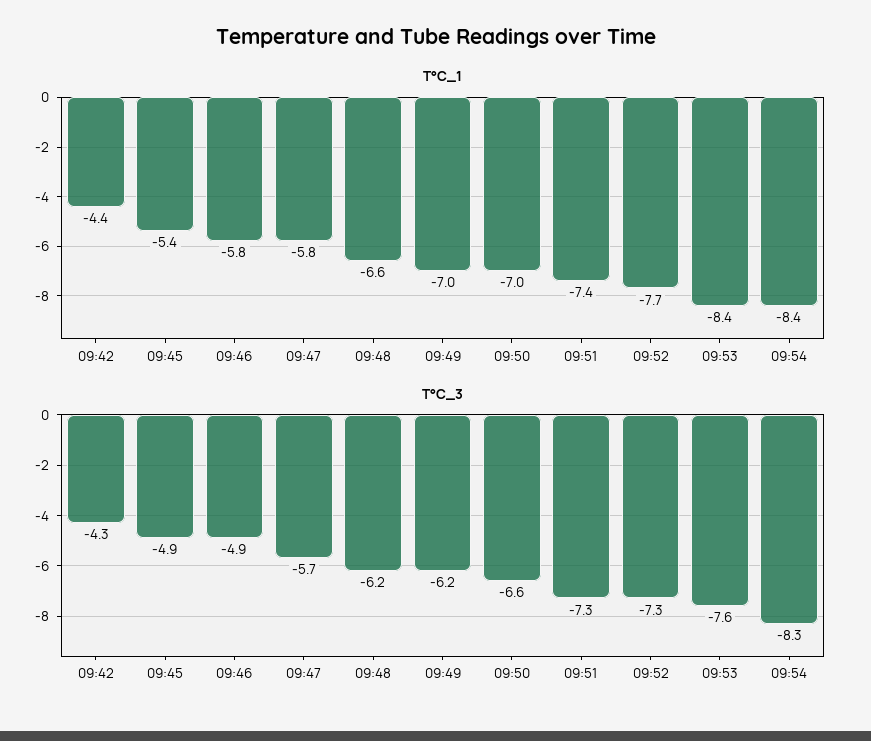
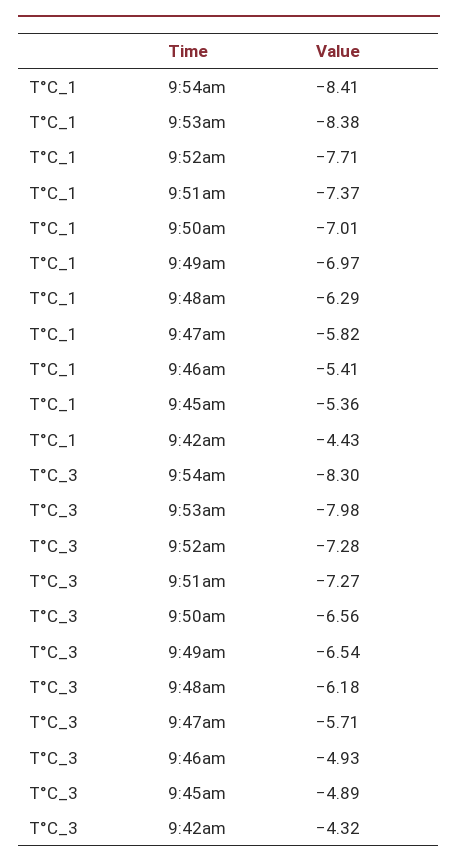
  {
    "T°C_1": {
      "09:42": -4.43,
      "09:45": -5.36,
-     "09:46": -5.8,
+     "09:46": -5.41,
      "09:47": -5.82,
-     "09:48": -6.6,
+     "09:48": -6.29,
      "09:49": -6.97,
      "09:50": -7.01,
      "09:51": -7.37,
      "09:52": -7.71,
      "09:53": -8.38,
      "09:54": -8.41
    },
    "T°C_3": {
      "09:42": -4.32,
      "09:45": -4.89,
      "09:46": -4.93,
      "09:47": -5.71,
      "09:48": -6.18,
-     "09:49": -6.2,
+     "09:49": -6.54,
      "09:50": -6.56,
      "09:51": -7.27,
      "09:52": -7.28,
-     "09:53": -7.6,
+     "09:53": -7.98,
      "09:54": -8.3
    }
  }

